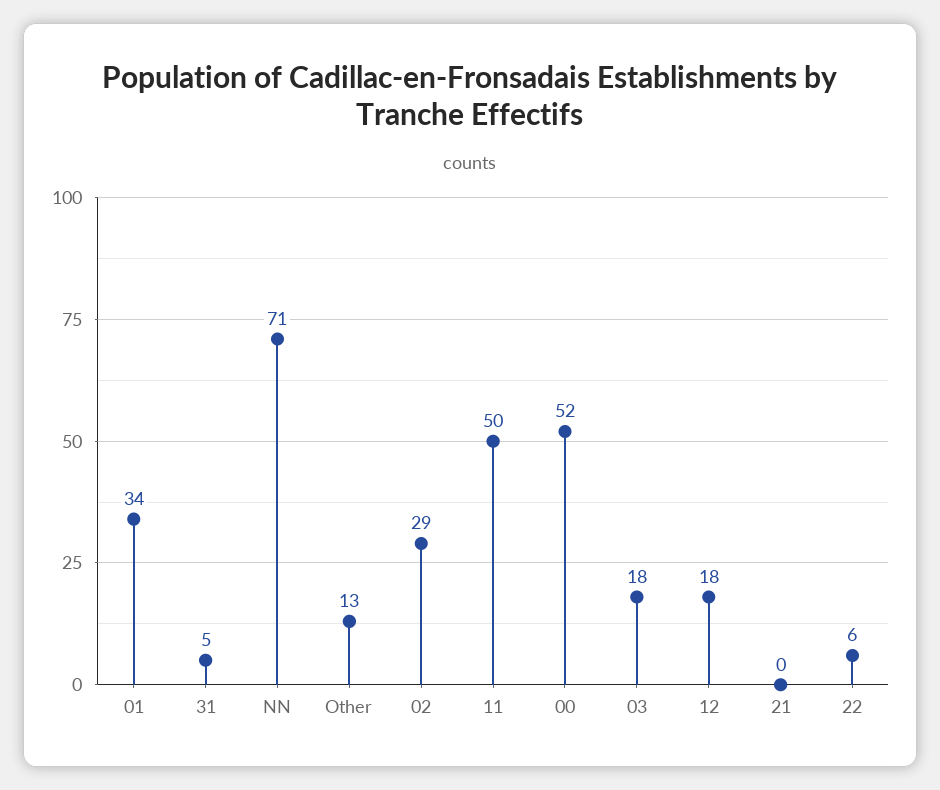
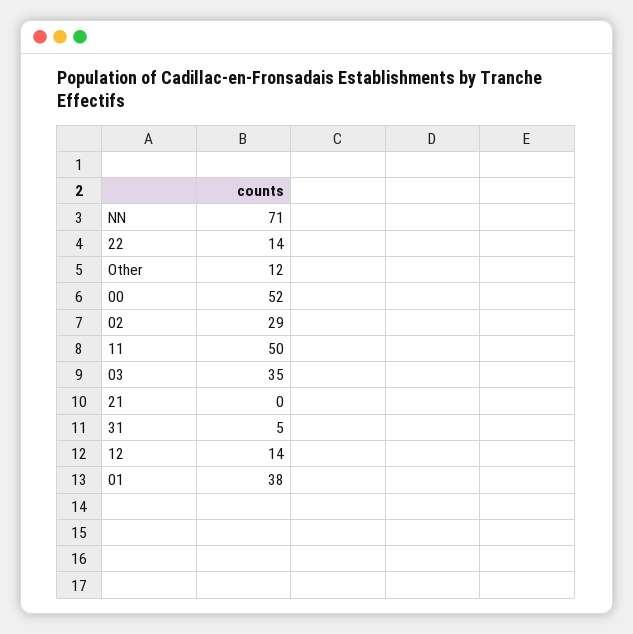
  {
-   "01": 34,
+   "01": 38,
    "31": 5,
    "NN": 71,
-   "Other": 13,
+   "Other": 12,
    "02": 29,
    "11": 50,
    "00": 52,
-   "03": 18,
+   "03": 35,
-   "12": 18,
+   "12": 14,
    "21": 0,
-   "22": 6
+   "22": 14
  }

